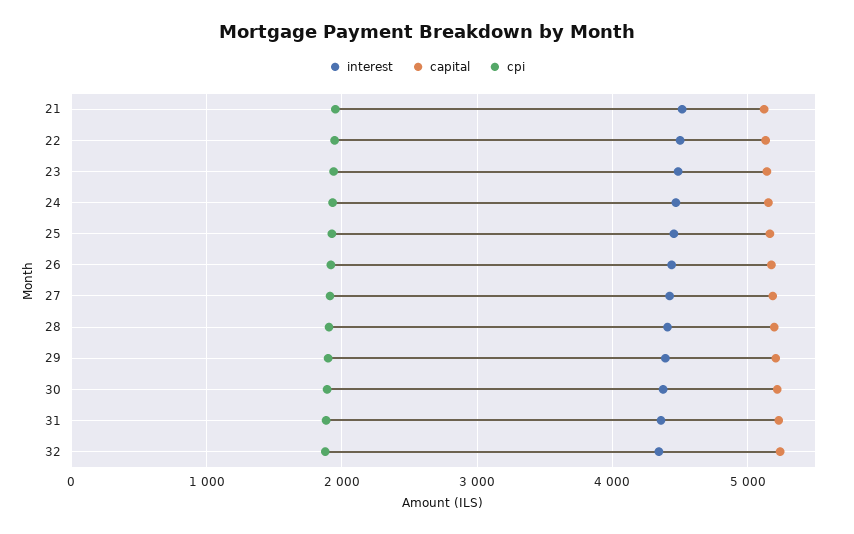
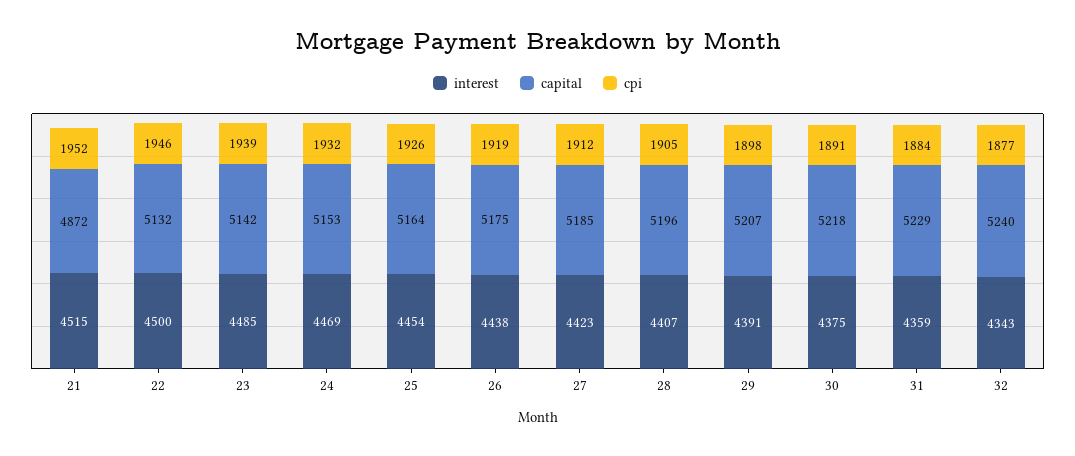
  {
    "interest": {
      "21": 4515,
      "22": 4500,
      "23": 4485,
      "24": 4469,
      "25": 4454,
      "26": 4438,
      "27": 4423,
      "28": 4407,
      "29": 4391,
      "30": 4375,
      "31": 4359,
      "32": 4343
    },
    "capital": {
-     "21": 5100,
+     "21": 4872,
      "22": 5132,
      "23": 5142,
      "24": 5153,
      "25": 5164,
      "26": 5175,
      "27": 5185,
      "28": 5196,
      "29": 5207,
      "30": 5218,
      "31": 5229,
      "32": 5240
    },
    "cpi": {
      "21": 1952,
      "22": 1946,
      "23": 1939,
      "24": 1932,
      "25": 1926,
      "26": 1919,
      "27": 1912,
      "28": 1905,
      "29": 1898,
      "30": 1891,
      "31": 1884,
      "32": 1877
    }
  }

